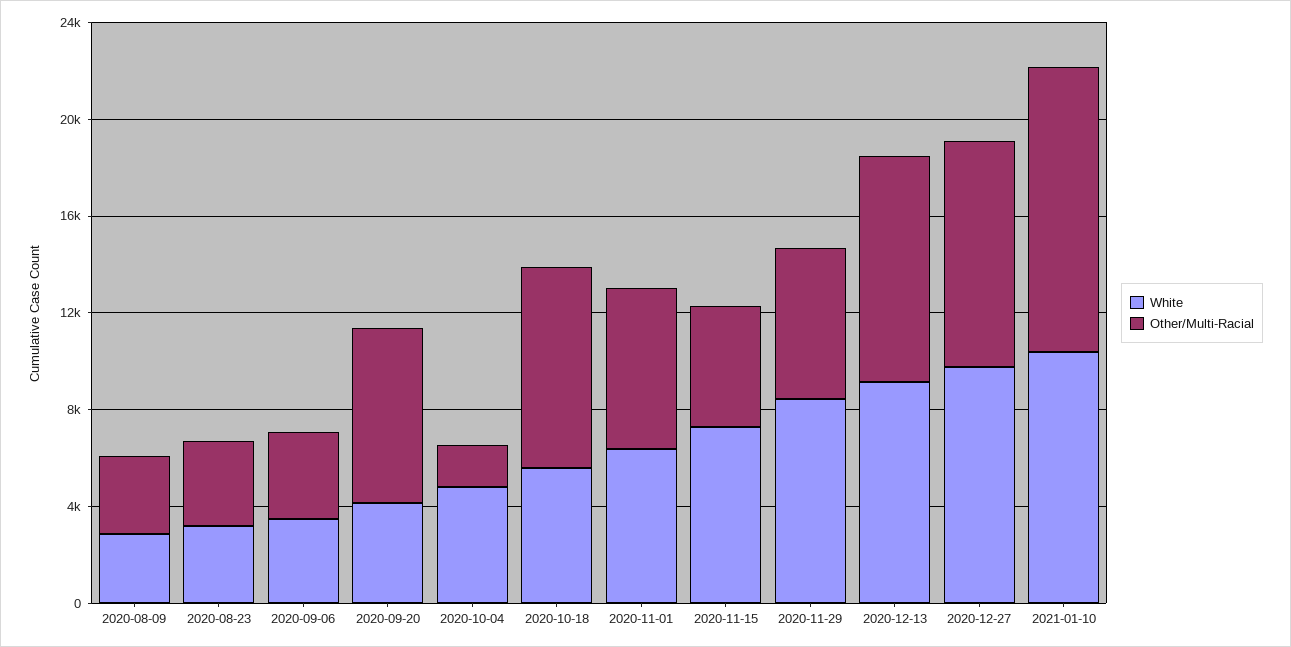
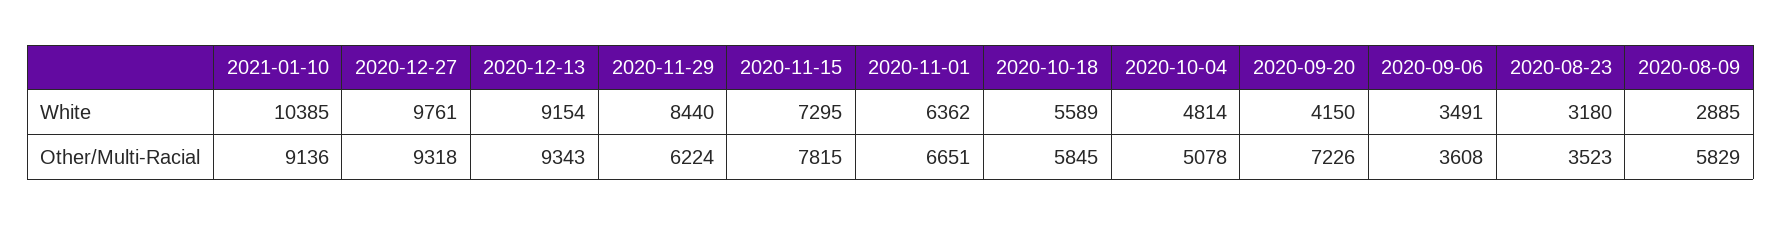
  {
    "White": {
      "2020-08-09": 2885,
      "2020-08-23": 3180,
      "2020-09-06": 3491,
      "2020-09-20": 4150,
      "2020-10-04": 4814,
      "2020-10-18": 5589,
      "2020-11-01": 6362,
      "2020-11-15": 7295,
      "2020-11-29": 8440,
      "2020-12-13": 9154,
      "2020-12-27": 9761,
      "2021-01-10": 10385
    },
    "Other/Multi-Racial": {
-     "2020-08-09": 3000,
+     "2020-08-09": 5829,
      "2020-08-23": 3523,
      "2020-09-06": 3608,
      "2020-09-20": 7226,
-     "2020-10-04": 2000,
+     "2020-10-04": 5078,
-     "2020-10-18": 8000,
+     "2020-10-18": 5845,
      "2020-11-01": 6651,
-     "2020-11-15": 5000,
+     "2020-11-15": 7815,
      "2020-11-29": 6224,
      "2020-12-13": 9343,
      "2020-12-27": 9318,
-     "2021-01-10": 12000
+     "2021-01-10": 9136
    }
  }

